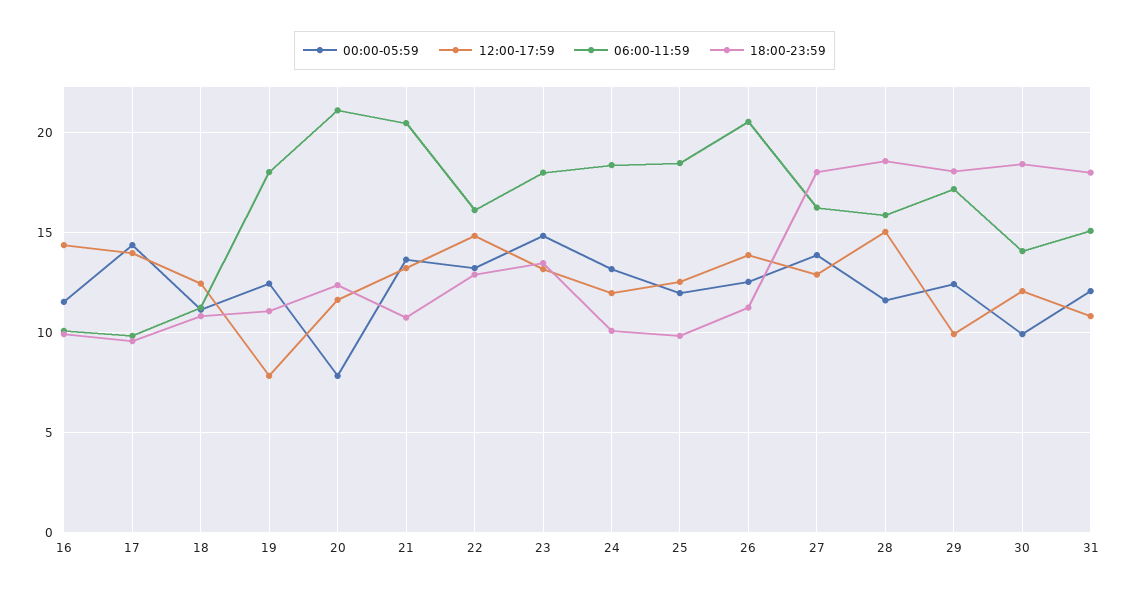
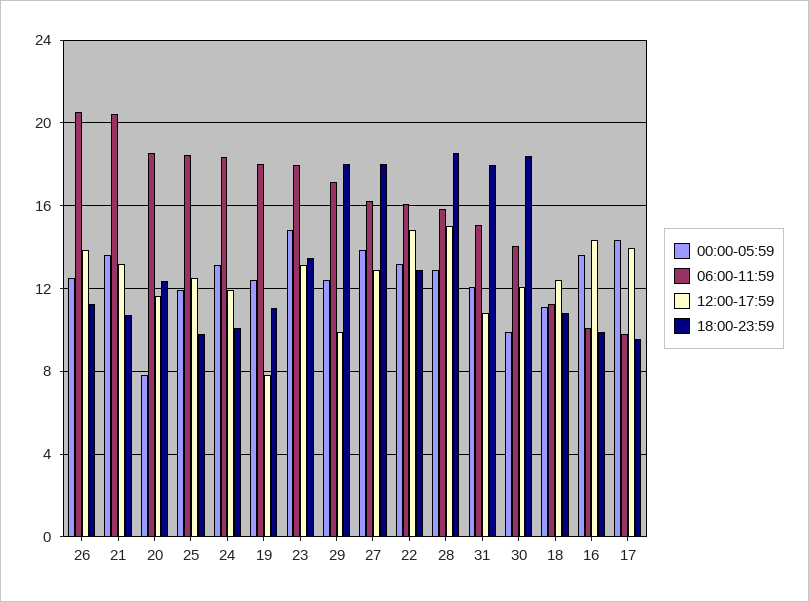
  {
    "00:00-05:59": {
-     "16": 11.5,
+     "16": 13.5,
      "17": 14.5,
      "18": 11,
      "19": 12.5,
      "20": 8,
      "21": 13.5,
      "22": 13,
      "23": 15,
      "24": 13,
      "25": 12,
      "26": 12.5,
      "27": 14,
-     "28": 11.5,
+     "28": 13,
      "29": 12.5,
      "30": 10,
      "31": 12
    },
    "12:00-17:59": {
      "16": 14.5,
      "17": 14,
      "18": 12.5,
      "19": 8,
      "20": 11.5,
      "21": 13,
      "22": 15,
      "23": 13,
      "24": 12,
      "25": 12.5,
      "26": 14,
      "27": 13,
      "28": 15,
      "29": 10,
      "30": 12,
      "31": 11
    },
    "06:00-11:59": {
      "16": 10,
      "17": 10,
      "18": 11,
      "19": 18,
-     "20": 21,
+     "20": 18.5,
      "21": 20.5,
      "22": 16,
      "23": 18,
      "24": 18.5,
      "25": 18.5,
      "26": 20.5,
      "27": 16,
      "28": 16,
      "29": 17,
      "30": 14,
      "31": 15
    },
    "18:00-23:59": {
      "16": 10,
      "17": 9.5,
      "18": 11,
      "19": 11,
      "20": 12.5,
      "21": 10.5,
      "22": 13,
      "23": 13.5,
      "24": 10,
      "25": 10,
      "26": 11,
      "27": 18,
      "28": 18.5,
      "29": 18,
      "30": 18.5,
      "31": 18
    }
  }

